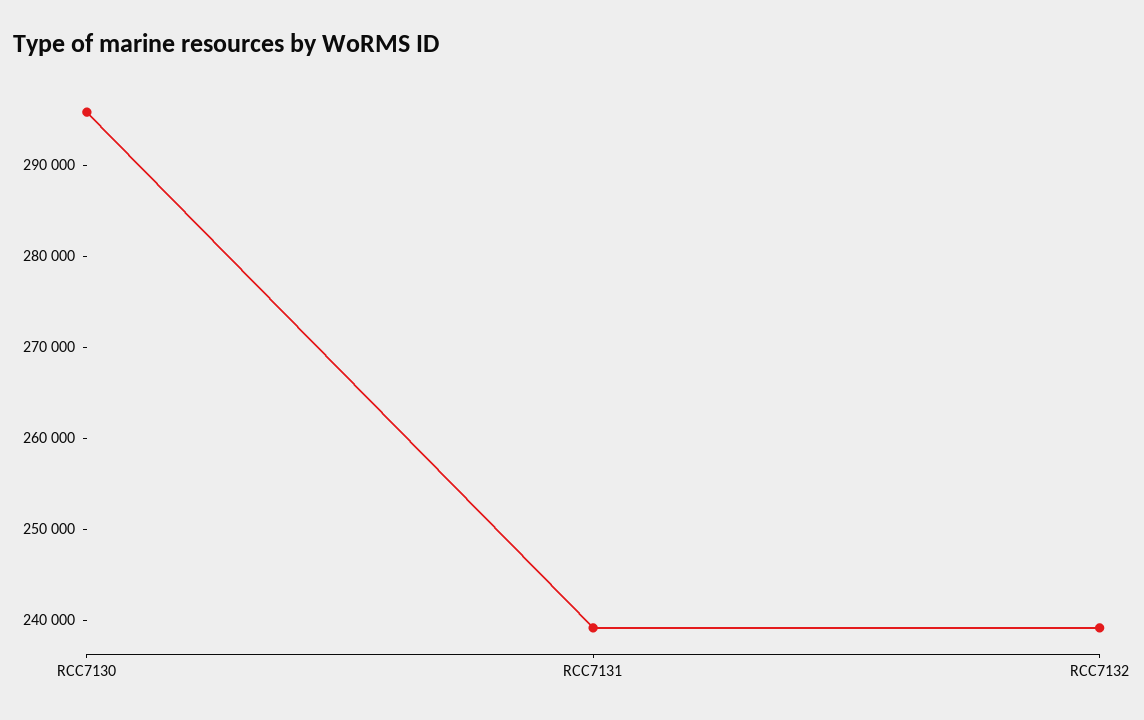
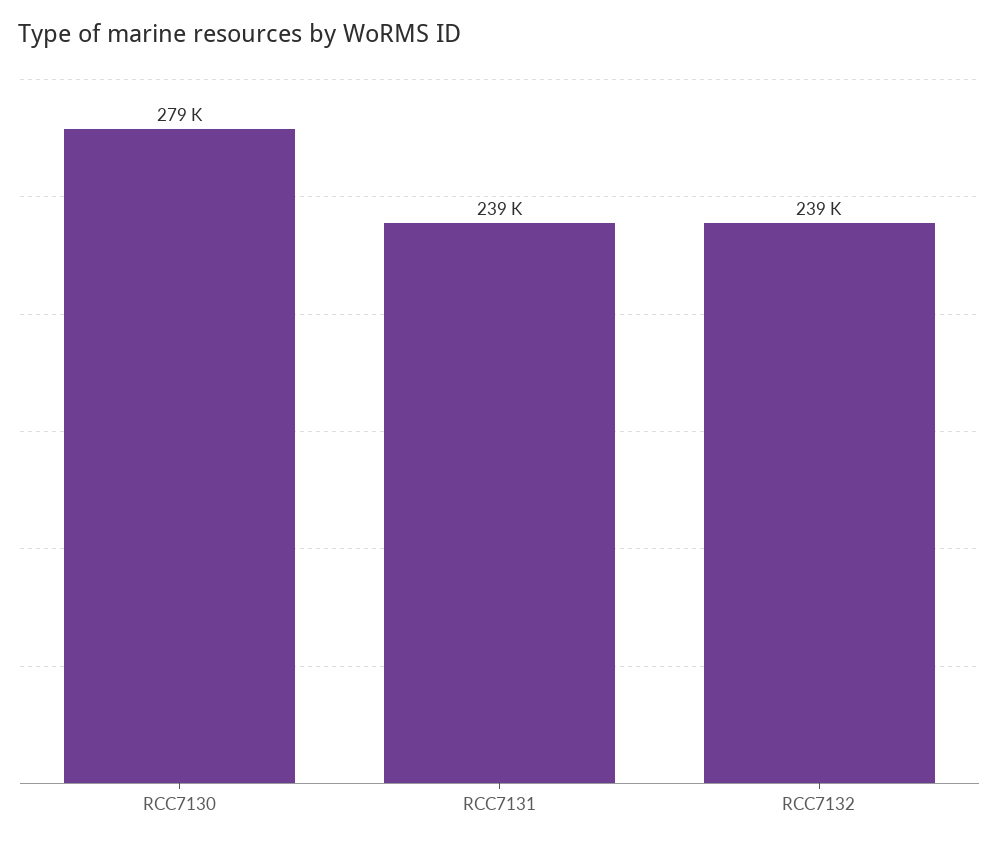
  {
-   "RCC7130": 296000,
+   "RCC7130": 279000,
    "RCC7131": 239000,
    "RCC7132": 239000
  }

